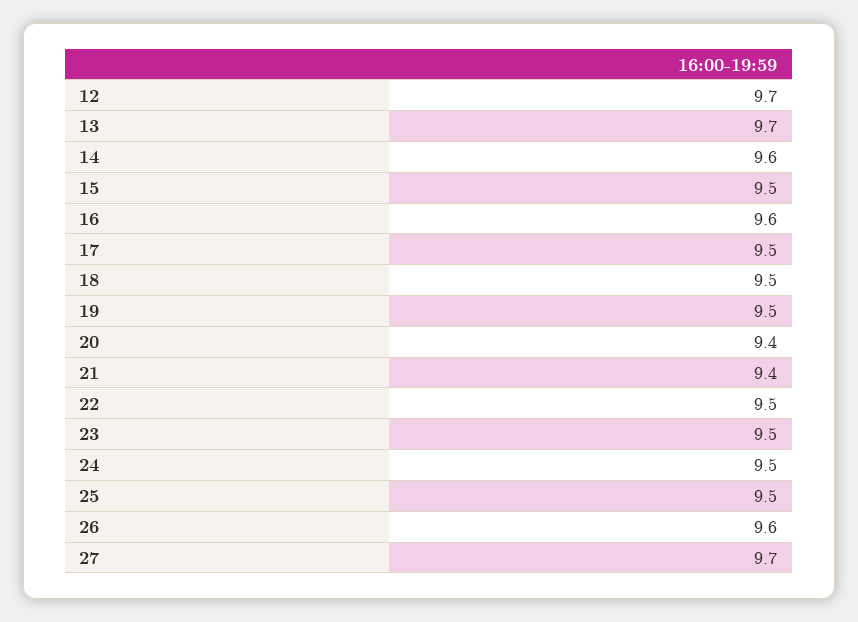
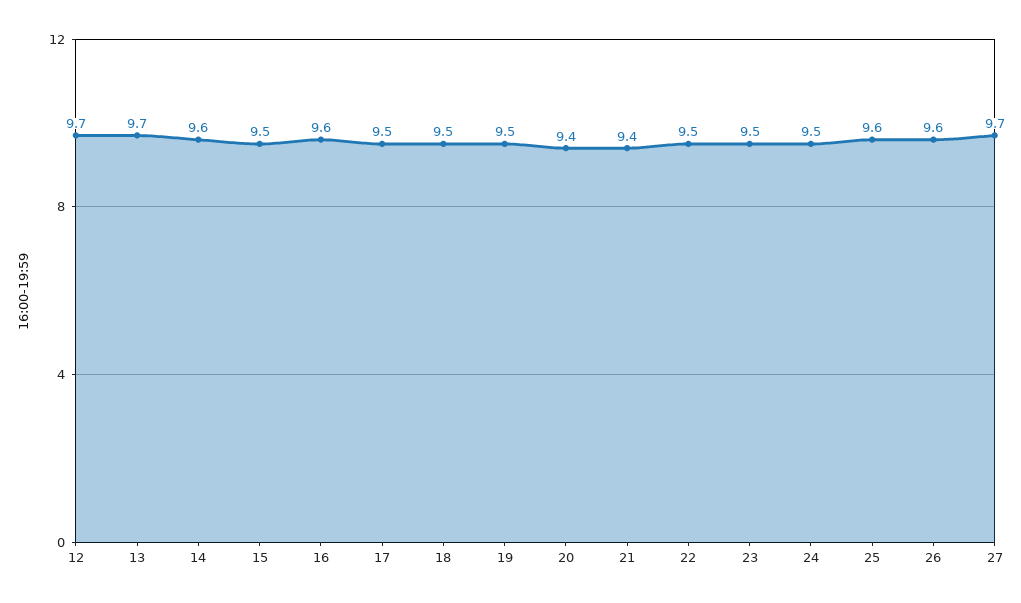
  {
    "12": 9.7,
    "13": 9.7,
    "14": 9.6,
    "15": 9.5,
    "16": 9.6,
    "17": 9.5,
    "18": 9.5,
    "19": 9.5,
    "20": 9.4,
    "21": 9.4,
    "22": 9.5,
    "23": 9.5,
    "24": 9.5,
-   "25": 9.5,
+   "25": 9.6,
    "26": 9.6,
    "27": 9.7
  }

